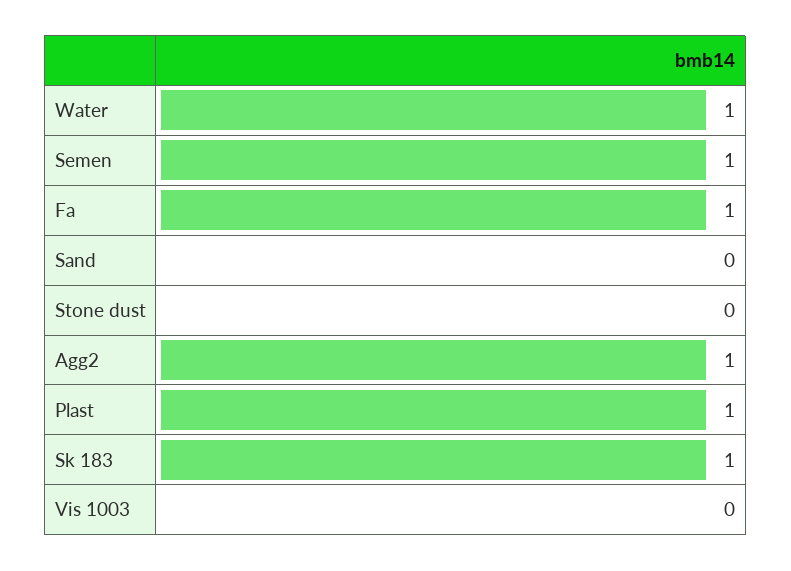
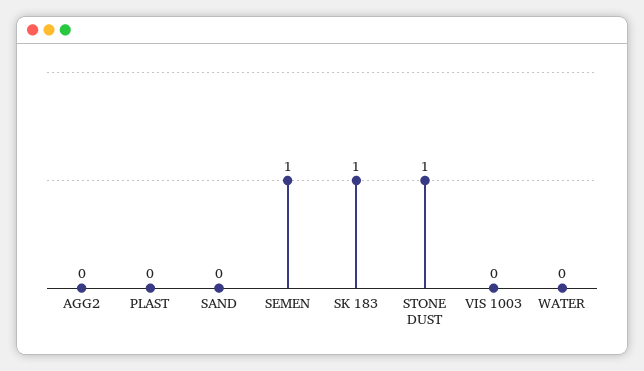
  {
-   "Water": 1,
+   "Water": 0,
    "Semen": 1,
-   "Fa": 1,
    "Sand": 0,
-   "Stone dust": 0,
+   "Stone dust": 1,
-   "Agg2": 1,
+   "Agg2": 0,
-   "Plast": 1,
+   "Plast": 0,
    "Sk 183": 1,
    "Vis 1003": 0
  }

